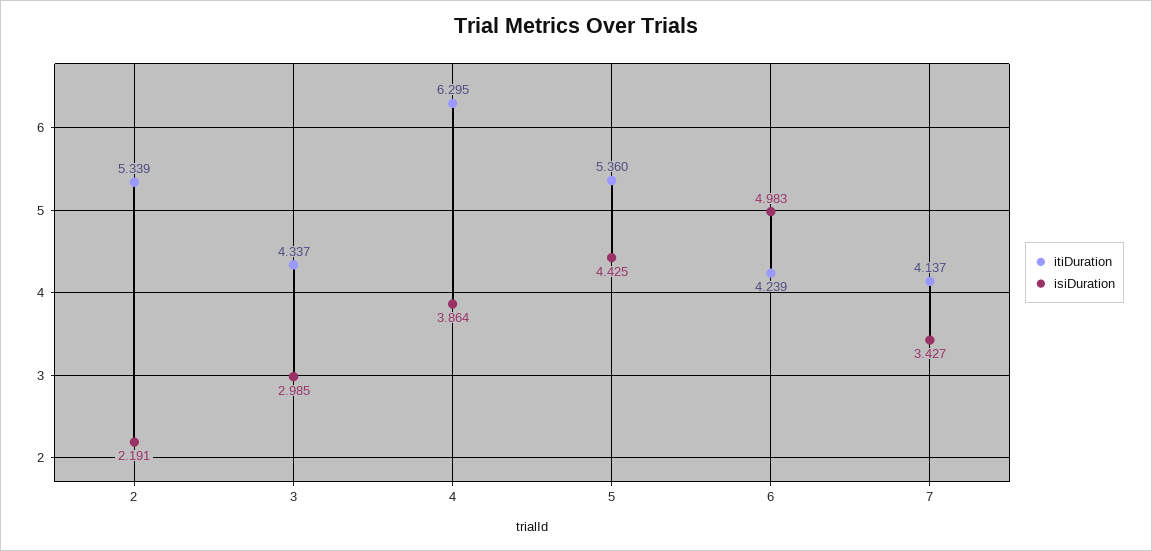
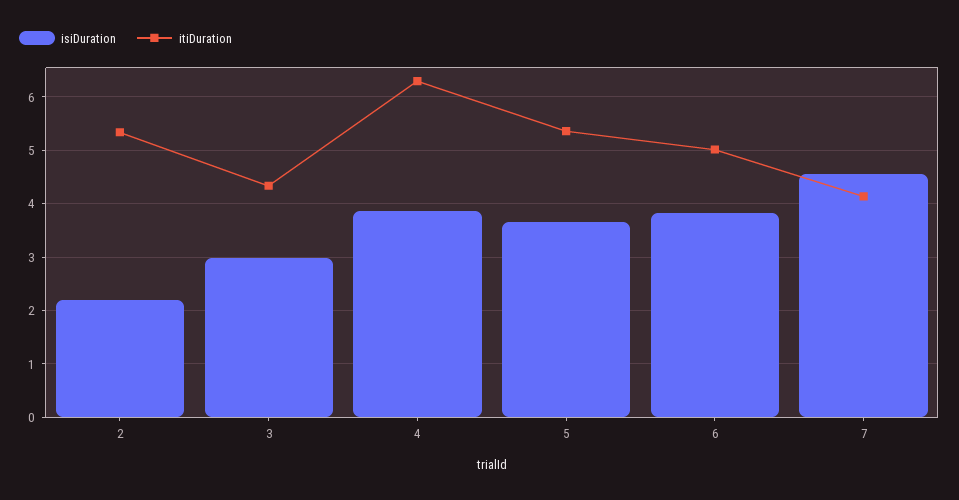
  {
    "itiDuration": {
      "2": 5.339,
      "3": 4.337,
      "4": 6.295,
      "5": 5.36,
-     "6": 4.239,
+     "6": 5,
      "7": 4.137
    },
    "isiDuration": {
      "2": 2.191,
      "3": 2.985,
      "4": 3.864,
-     "5": 4.425,
+     "5": 3.6,
-     "6": 4.983,
+     "6": 3.8,
-     "7": 3.427
+     "7": 4.6
    }
  }

